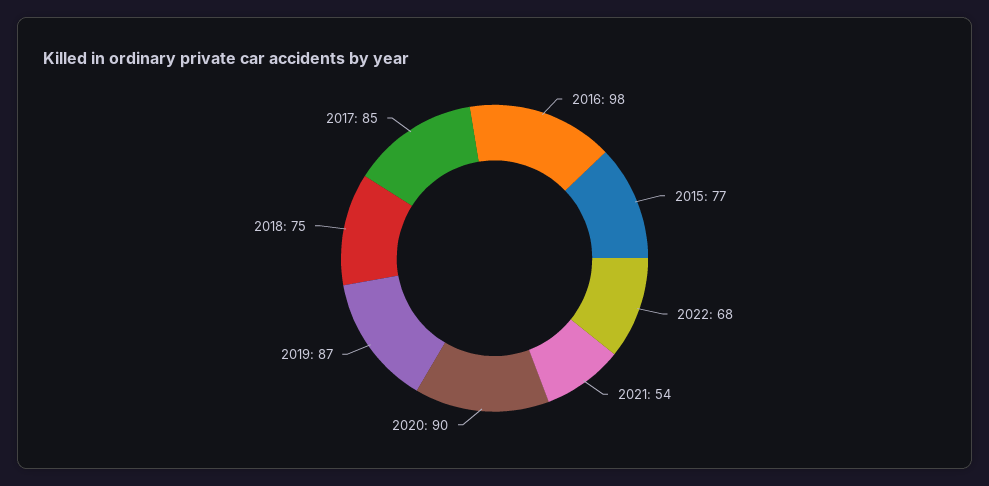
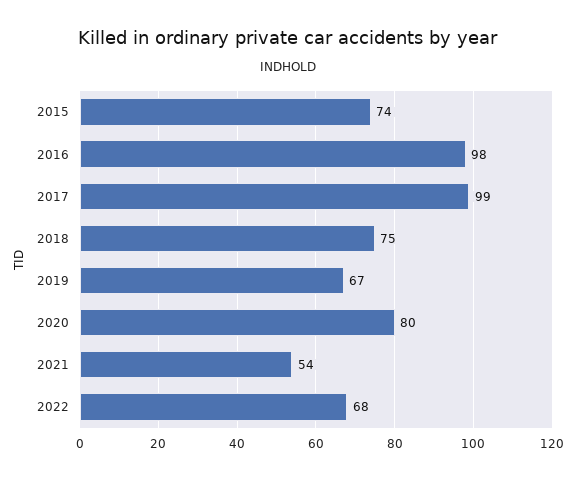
  {
    "2016": 98,
-   "2015": 77,
+   "2015": 74,
    "2022": 68,
    "2021": 54,
-   "2020": 90,
+   "2020": 80,
-   "2019": 87,
+   "2019": 67,
    "2018": 75,
-   "2017": 85
+   "2017": 99
  }

